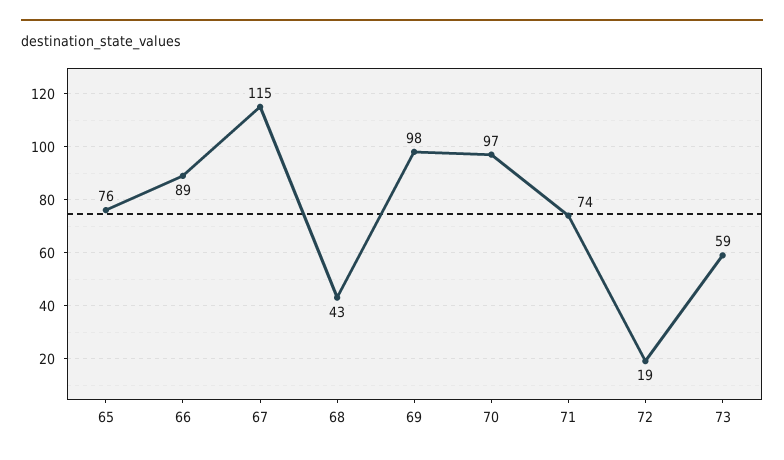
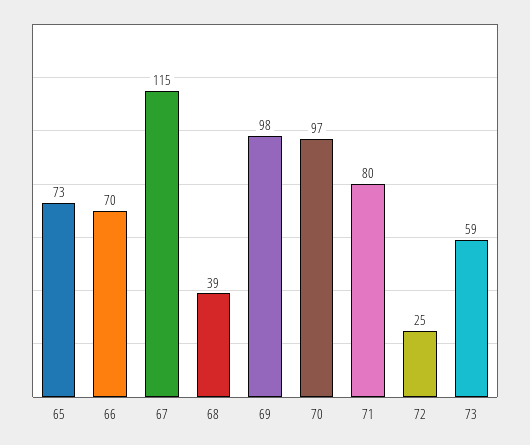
  {
-   "65": 76,
+   "65": 73,
-   "66": 89,
+   "66": 70,
    "67": 115,
-   "68": 43,
+   "68": 39,
    "69": 98,
    "70": 97,
-   "71": 74,
+   "71": 80,
-   "72": 19,
+   "72": 25,
    "73": 59
  }

